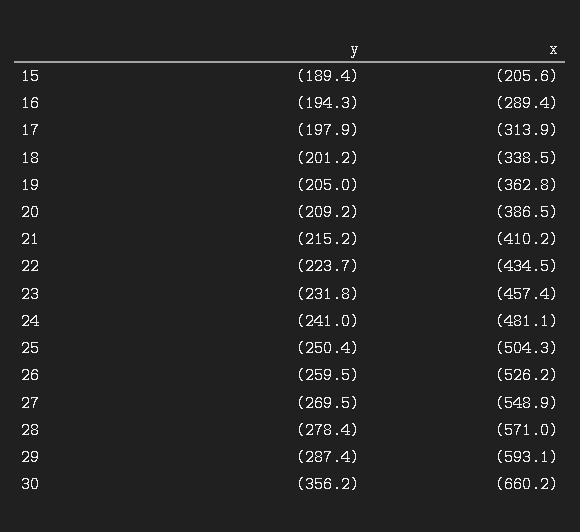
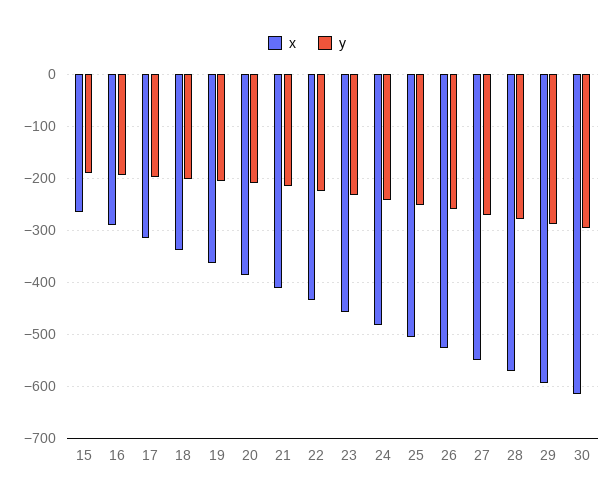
  {
    "y": {
      "15": -189.4,
      "16": -194.3,
      "17": -197.9,
      "18": -201.2,
      "19": -205,
      "20": -209.2,
      "21": -215.2,
      "22": -223.7,
      "23": -231.8,
      "24": -241,
      "25": -250.4,
      "26": -259.5,
      "27": -269.5,
      "28": -278.4,
      "29": -287.4,
-     "30": -356.2
+     "30": -300
    },
    "x": {
-     "15": -205.6,
+     "15": -260,
      "16": -289.4,
      "17": -313.9,
      "18": -338.5,
      "19": -362.8,
      "20": -386.5,
      "21": -410.2,
      "22": -434.5,
      "23": -457.4,
      "24": -481.1,
      "25": -504.3,
      "26": -526.2,
      "27": -548.9,
      "28": -571,
      "29": -593.1,
-     "30": -660.2
+     "30": -620
    }
  }

